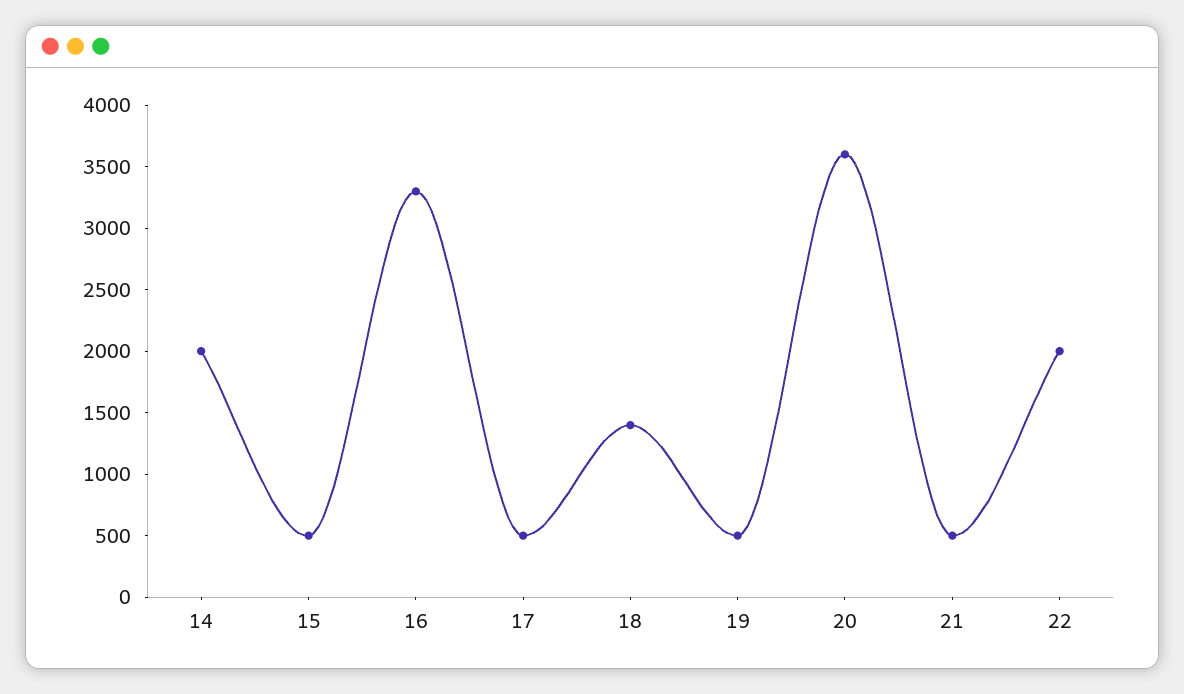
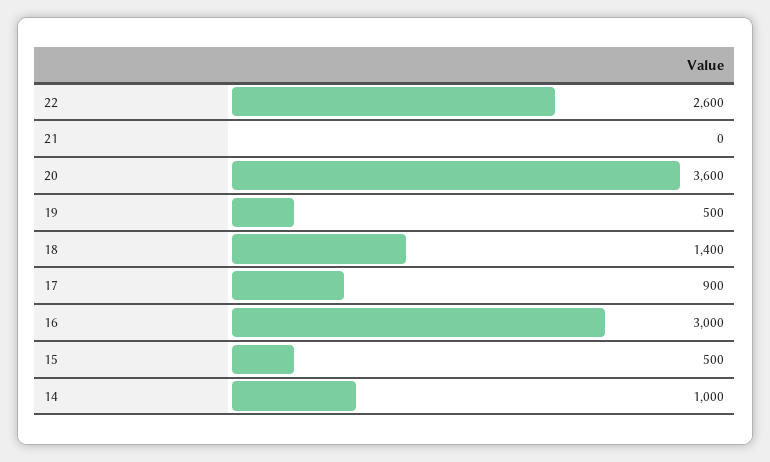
  {
-   "14": 2000,
+   "14": 1000,
    "15": 500,
-   "16": 3300,
+   "16": 3000,
-   "17": 500,
+   "17": 900,
    "18": 1400,
    "19": 500,
    "20": 3600,
-   "21": 500,
+   "21": 0,
-   "22": 2000
+   "22": 2600
  }

